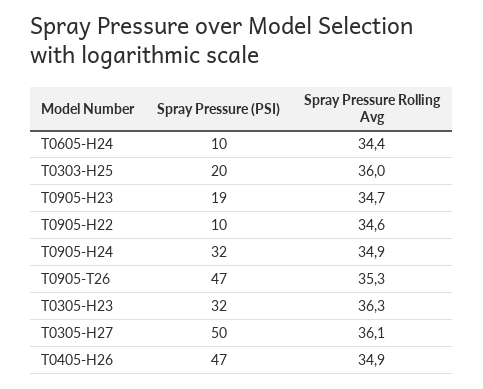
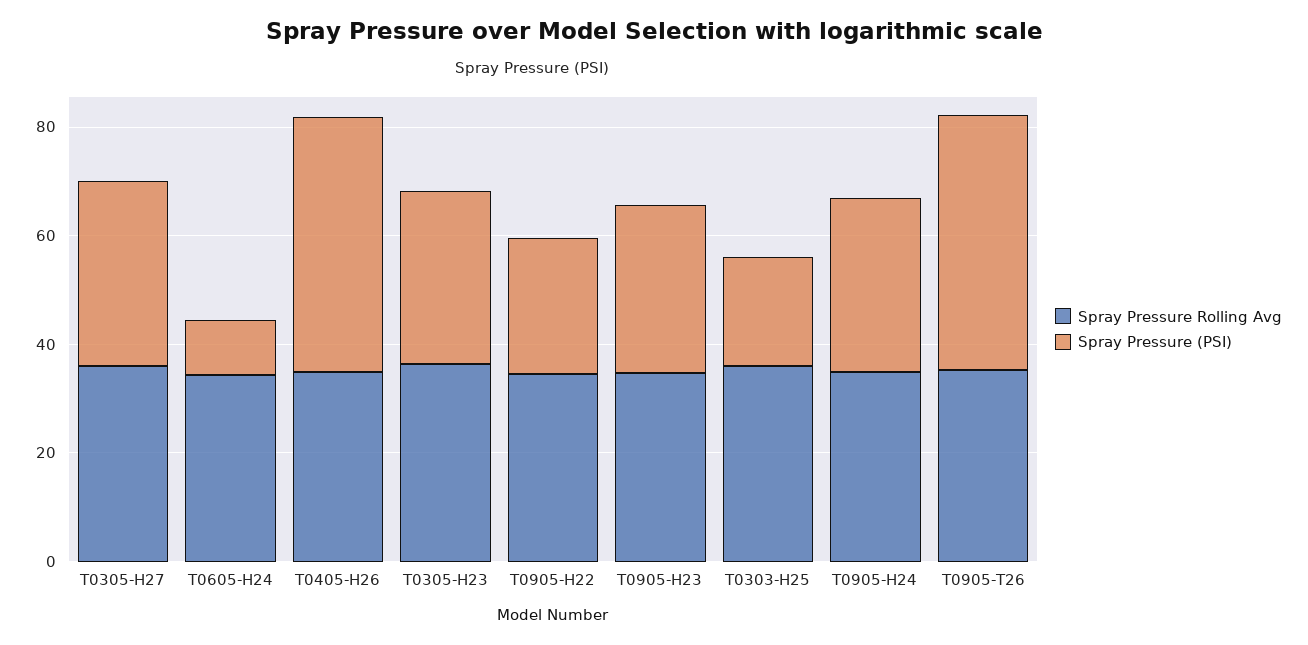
  {
    "Spray Pressure (PSI)": {
      "T0605-H24": 10,
      "T0303-H25": 20,
-     "T0905-H23": 19,
+     "T0905-H23": 30,
-     "T0905-H22": 10,
+     "T0905-H22": 25,
      "T0905-H24": 32,
      "T0905-T26": 47,
      "T0305-H23": 32,
-     "T0305-H27": 50,
+     "T0305-H27": 35,
      "T0405-H26": 47
    },
    "Spray Pressure Rolling Avg": {
      "T0605-H24": 34.4,
      "T0303-H25": 36,
      "T0905-H23": 34.7,
      "T0905-H22": 34.6,
      "T0905-H24": 34.9,
      "T0905-T26": 35.3,
      "T0305-H23": 36.3,
      "T0305-H27": 36.1,
      "T0405-H26": 34.9
    }
  }

